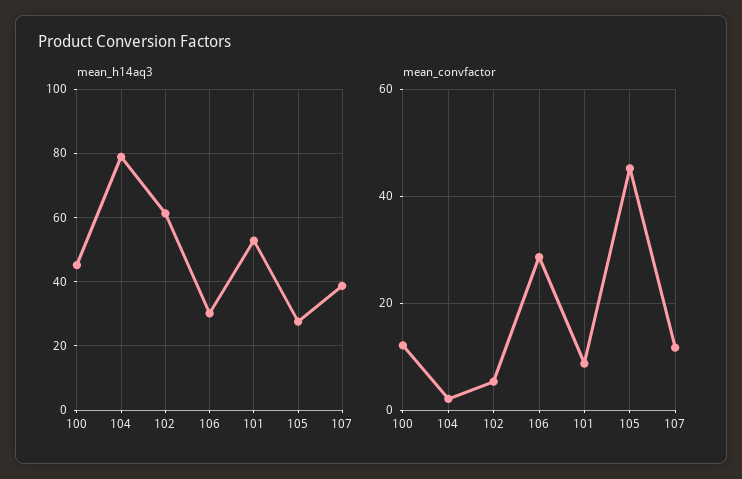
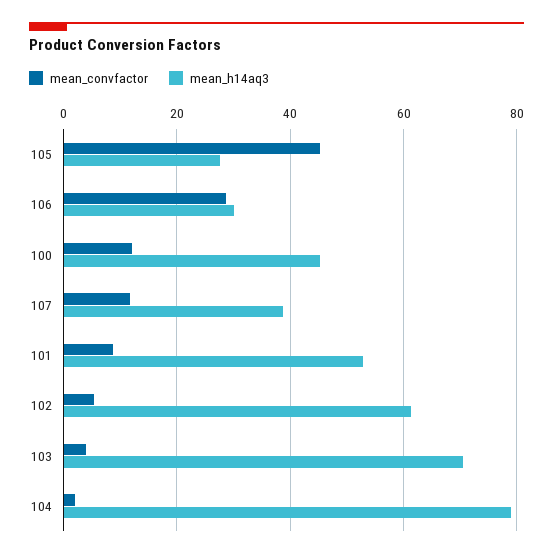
  {
    "mean_h14aq3": {
      "100": 46,
      "104": 78,
      "102": 62,
      "106": 30,
      "101": 52,
      "105": 28,
-     "107": 38
+     "107": 38,
+     "103": 70
    },
    "mean_convfactor": {
      "100": 12,
      "104": 2,
      "102": 6,
      "106": 28,
      "101": 8,
      "105": 46,
-     "107": 12
+     "107": 12,
+     "103": 4
    }
  }

